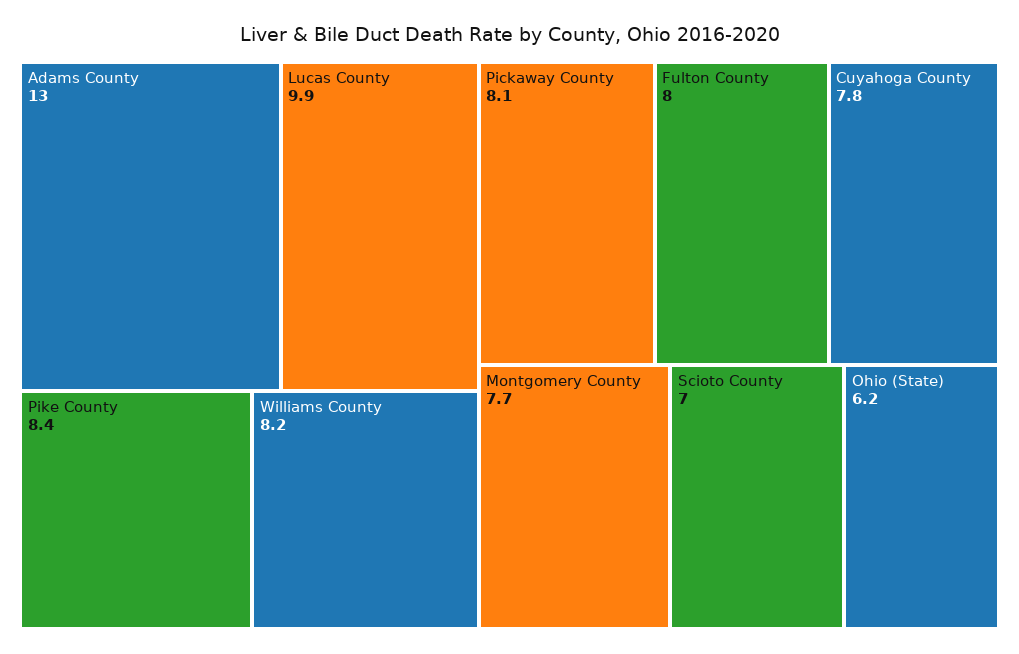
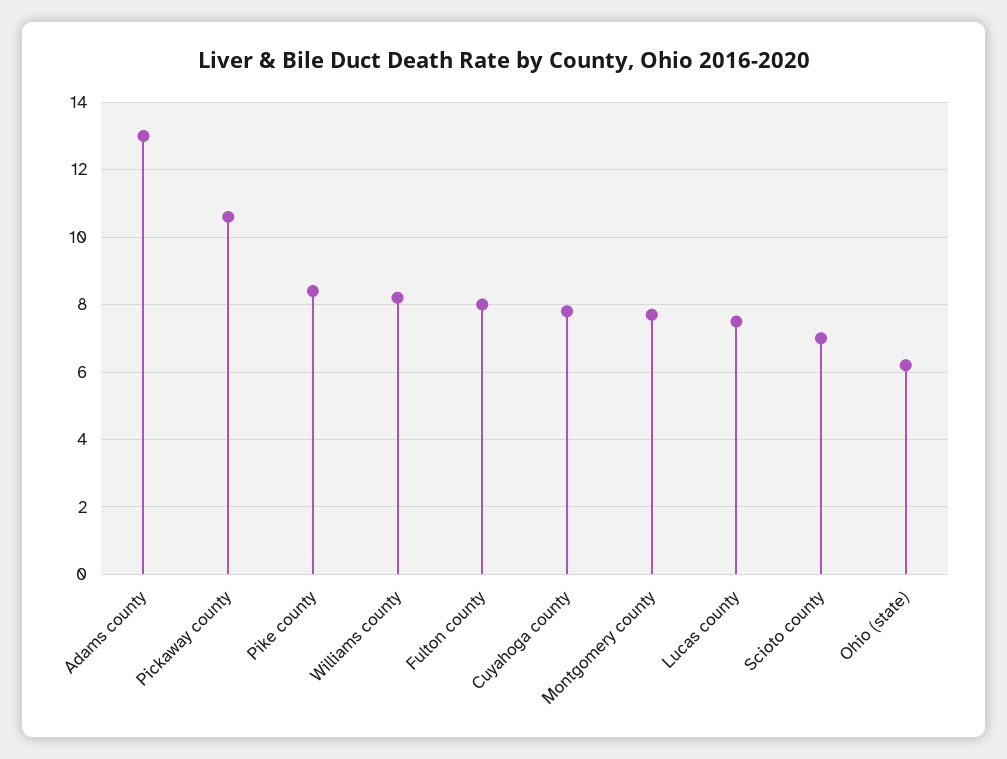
  {
    "Adams County": 13,
-   "Lucas County": 9.9,
+   "Lucas County": 7.5,
    "Pike County": 8.4,
    "Williams County": 8.2,
-   "Pickaway County": 8.1,
+   "Pickaway County": 10.5,
    "Fulton County": 8,
    "Cuyahoga County": 7.8,
    "Montgomery County": 7.7,
    "Scioto County": 7,
    "Ohio (State)": 6.2
  }

